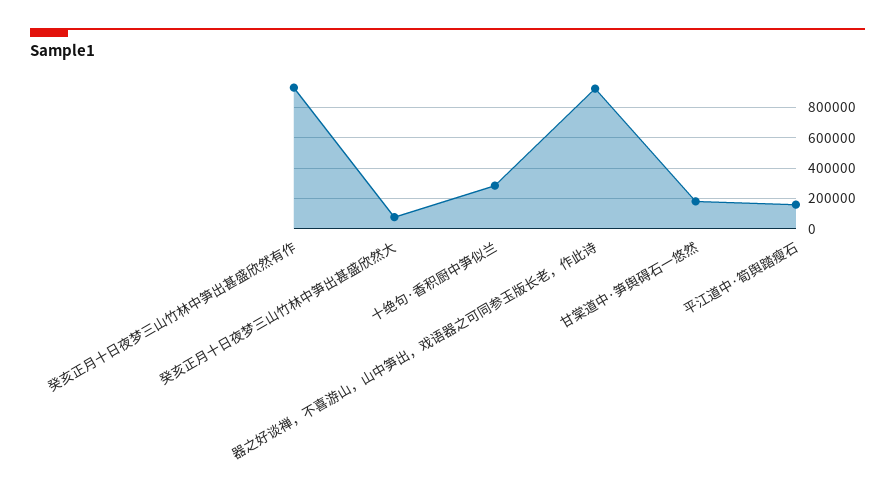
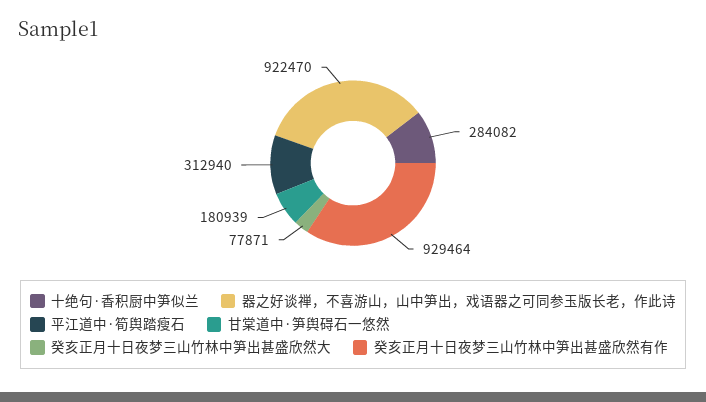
  {
    "癸亥正月十日夜梦三山竹林中笋出甚盛欣然有作": 929464,
    "癸亥正月十日夜梦三山竹林中笋出甚盛欣然大": 77871,
    "十绝句·香积厨中笋似兰": 284082,
    "器之好谈禅，不喜游山，山中笋出，戏语器之可同参玉版长老，作此诗": 922470,
    "甘棠道中·笋舆碍石一悠然": 180939,
-   "平江道中·筍舆踏瘦石": 150000
+   "平江道中·筍舆踏瘦石": 312940
  }

